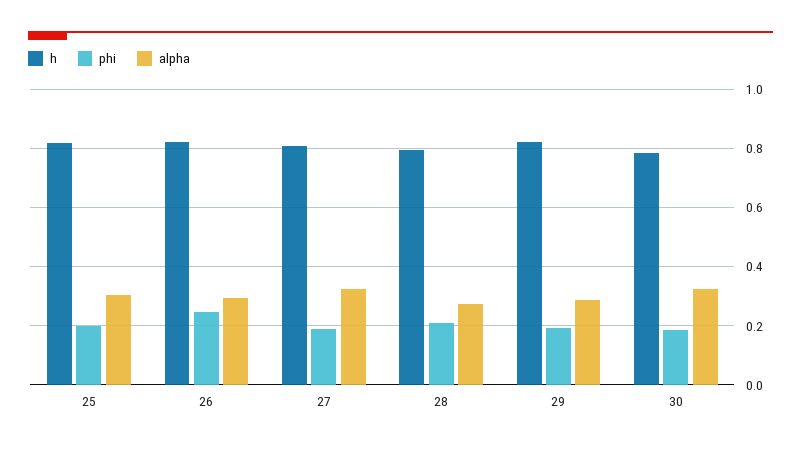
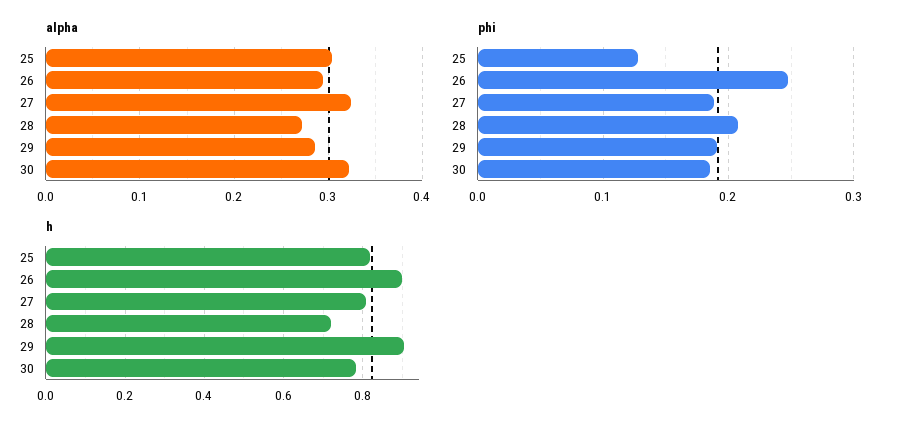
  {
    "h": {
      "25": 0.82,
-     "26": 0.825,
+     "26": 0.9,
      "27": 0.8,
-     "28": 0.8,
+     "28": 0.72,
-     "29": 0.825,
+     "29": 0.9,
      "30": 0.78
    },
    "phi": {
-     "25": 0.2,
+     "25": 0.13,
      "26": 0.25,
      "27": 0.19,
      "28": 0.21,
      "29": 0.19,
      "30": 0.19
    },
    "alpha": {
      "25": 0.3,
      "26": 0.29,
      "27": 0.32,
      "28": 0.27,
      "29": 0.29,
      "30": 0.32
    }
  }

